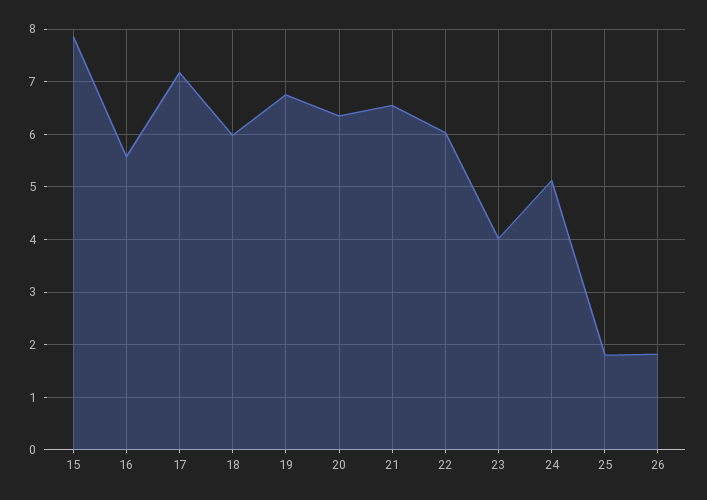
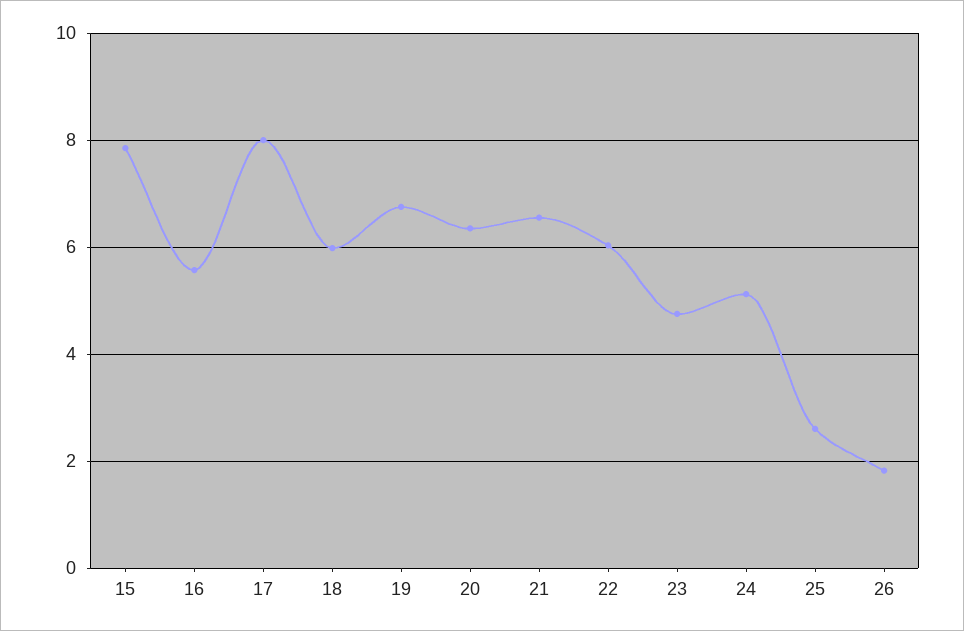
  {
    "15": 7.8,
    "16": 5.6,
-   "17": 7.2,
+   "17": 8,
    "18": 6,
    "19": 6.8,
    "20": 6.4,
    "21": 6.6,
    "22": 6,
-   "23": 4,
+   "23": 4.8,
    "24": 5.2,
-   "25": 1.8,
+   "25": 2.6,
    "26": 1.8
  }

